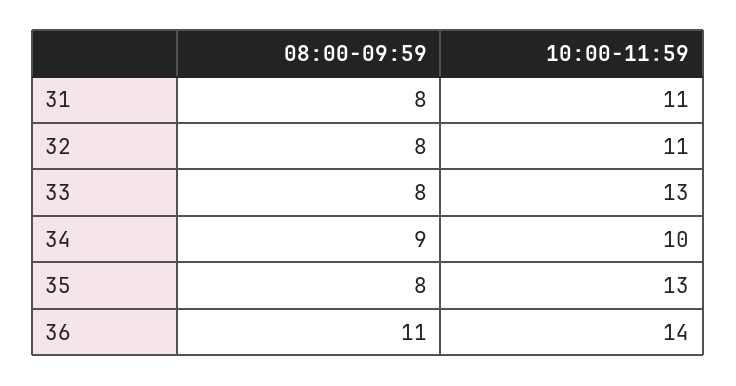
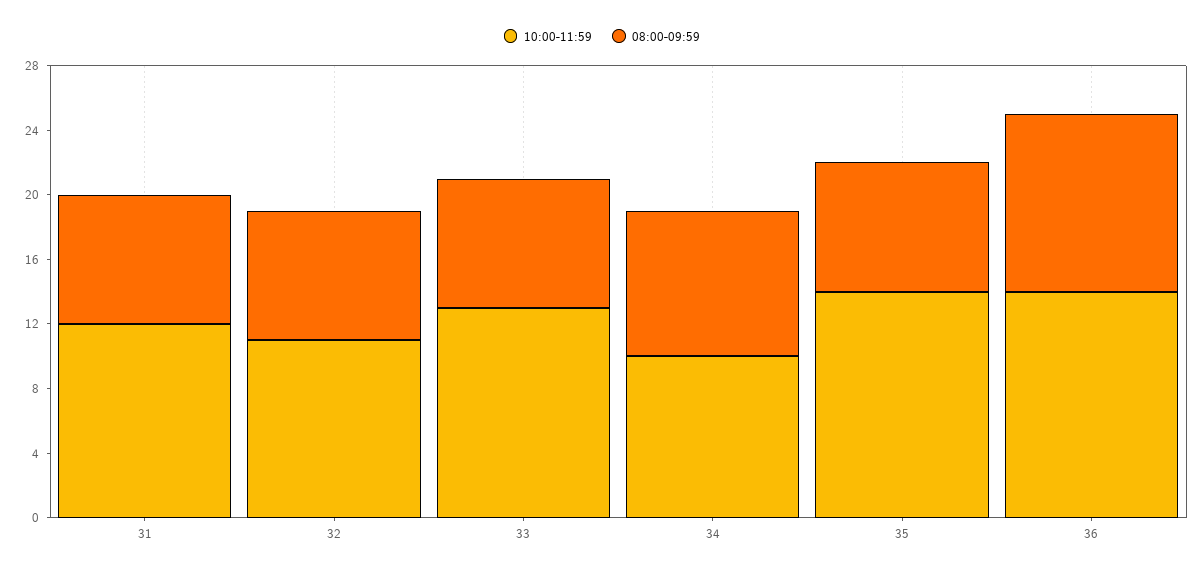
  {
    "08:00-09:59": {
      "31": 8,
      "32": 8,
      "33": 8,
      "34": 9,
      "35": 8,
      "36": 11
    },
    "10:00-11:59": {
-     "31": 11,
+     "31": 12,
      "32": 11,
      "33": 13,
      "34": 10,
-     "35": 13,
+     "35": 14,
      "36": 14
    }
  }

